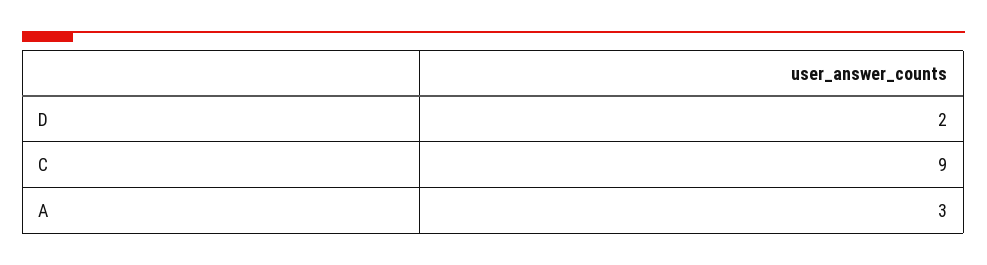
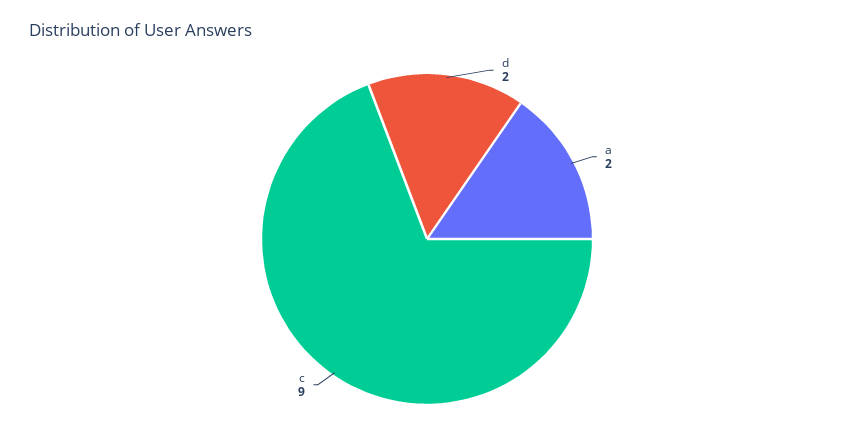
  {
    "D": 2,
    "C": 9,
-   "A": 3
+   "A": 2
  }

